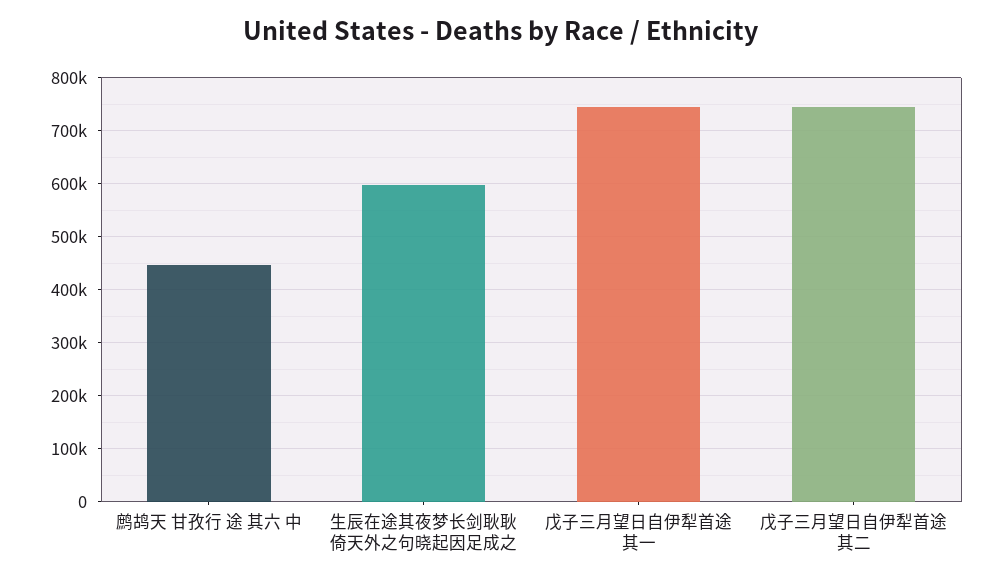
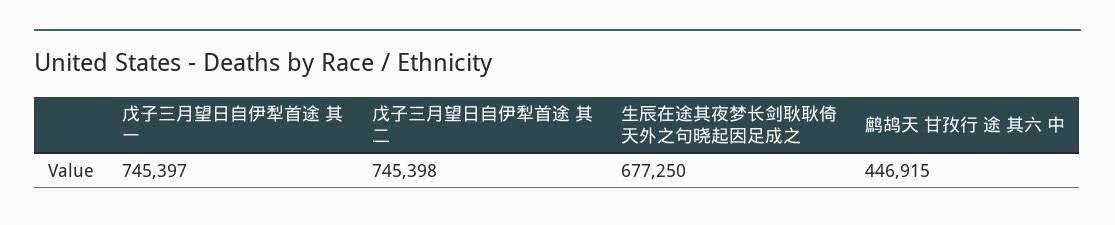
  {
    "鹧鸪天 甘孜行 途 其六 中": 446915,
-   "生辰在途其夜梦长剑耿耿倚天外之句晓起因足成之": 600000,
+   "生辰在途其夜梦长剑耿耿倚天外之句晓起因足成之": 677250,
    "戊子三月望日自伊犁首途 其一": 745397,
    "戊子三月望日自伊犁首途 其二": 745398
  }

